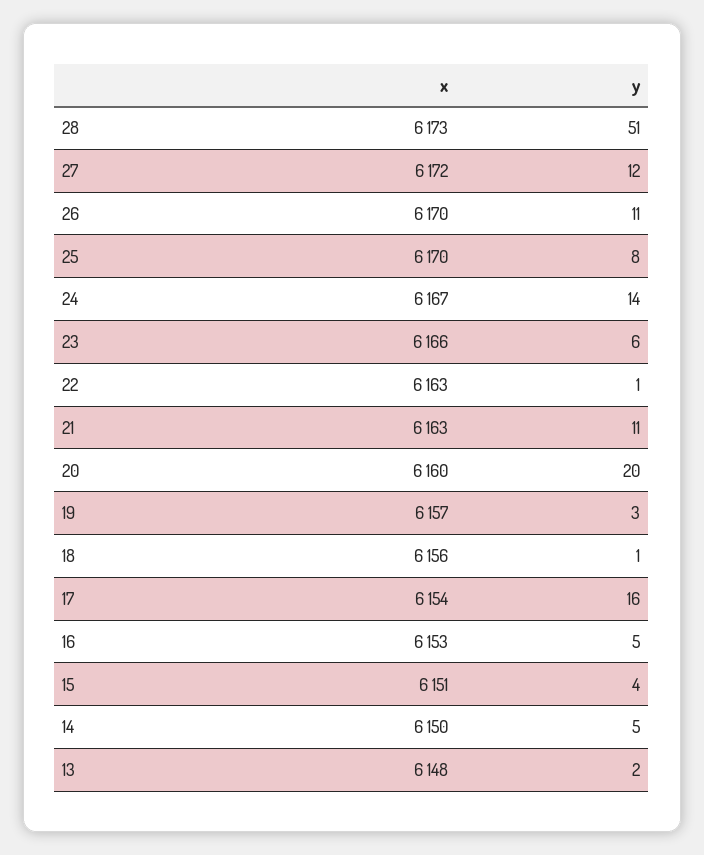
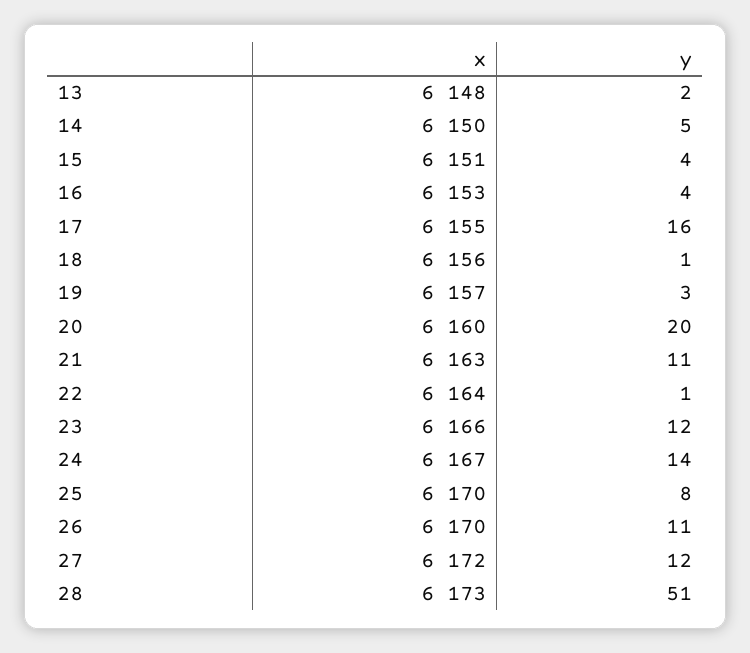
  {
    "x": {
      "28": 6173,
      "27": 6172,
      "26": 6170,
      "25": 6170,
      "24": 6167,
      "23": 6166,
-     "22": 6163,
+     "22": 6164,
      "21": 6163,
      "20": 6160,
      "19": 6157,
      "18": 6156,
-     "17": 6154,
+     "17": 6155,
      "16": 6153,
      "15": 6151,
      "14": 6150,
      "13": 6148
    },
    "y": {
      "28": 51,
      "27": 12,
      "26": 11,
      "25": 8,
      "24": 14,
-     "23": 6,
+     "23": 12,
      "22": 1,
      "21": 11,
      "20": 20,
      "19": 3,
      "18": 1,
      "17": 16,
-     "16": 5,
+     "16": 4,
      "15": 4,
      "14": 5,
      "13": 2
    }
  }

